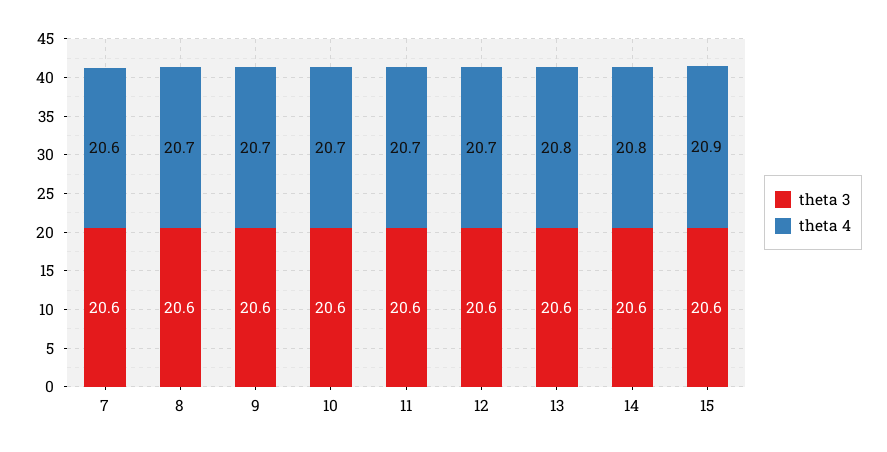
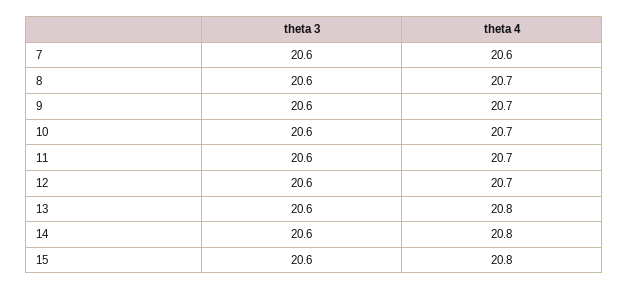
  {
    "theta 3": {
      "7": 20.6,
      "8": 20.6,
      "9": 20.6,
      "10": 20.6,
      "11": 20.6,
      "12": 20.6,
      "13": 20.6,
      "14": 20.6,
      "15": 20.6
    },
    "theta 4": {
      "7": 20.6,
      "8": 20.7,
      "9": 20.7,
      "10": 20.7,
      "11": 20.7,
      "12": 20.7,
      "13": 20.8,
      "14": 20.8,
-     "15": 20.9
+     "15": 20.8
    }
  }

